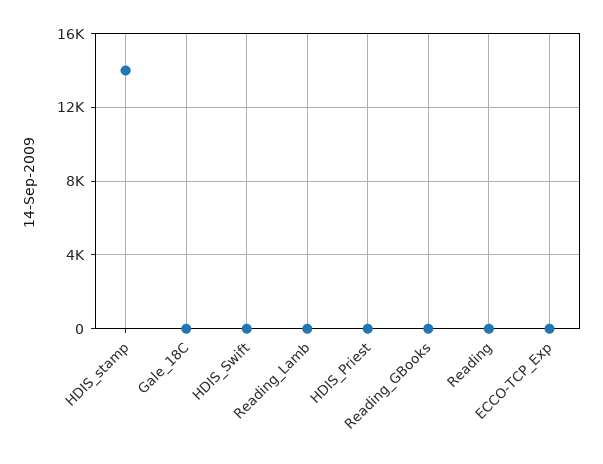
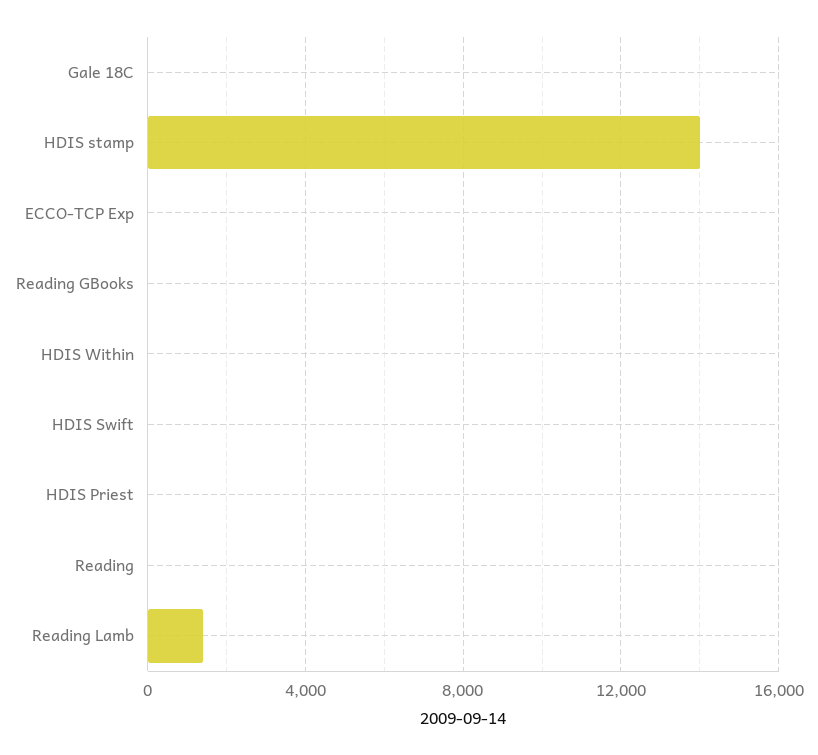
  {
    "HDIS_stamp": 14000,
    "Gale_18C": 0,
    "HDIS_Swift": 0,
-   "Reading_Lamb": 0,
+   "Reading_Lamb": 1500,
    "HDIS_Priest": 0,
    "Reading_GBooks": 0,
    "Reading": 0,
-   "ECCO-TCP_Exp": 0
+   "ECCO-TCP_Exp": 0,
+   "HDIS Within": 0
  }

